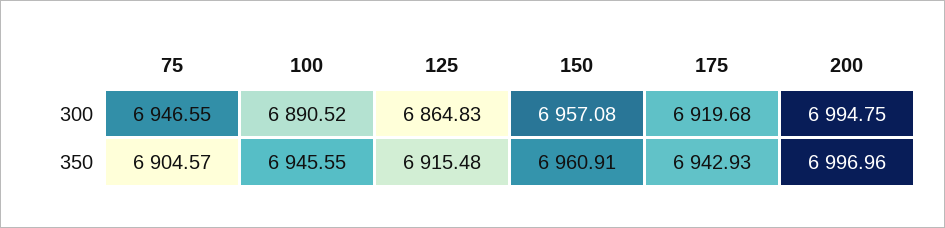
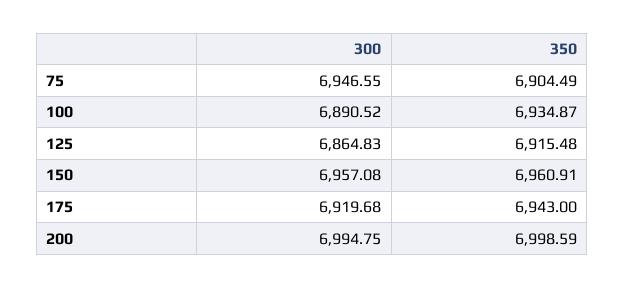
  {
    "75": {
      "300": 6946.55,
-     "350": 6904.57
+     "350": 6904.49
    },
    "100": {
      "300": 6890.52,
-     "350": 6945.55
+     "350": 6934.87
    },
    "125": {
      "300": 6864.83,
      "350": 6915.48
    },
    "150": {
      "300": 6957.08,
      "350": 6960.91
    },
    "175": {
      "300": 6919.68,
-     "350": 6942.93
+     "350": 6943
    },
    "200": {
      "300": 6994.75,
-     "350": 6996.96
+     "350": 6998.59
    }
  }

